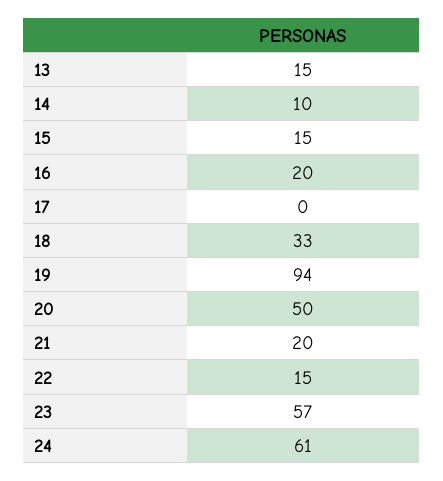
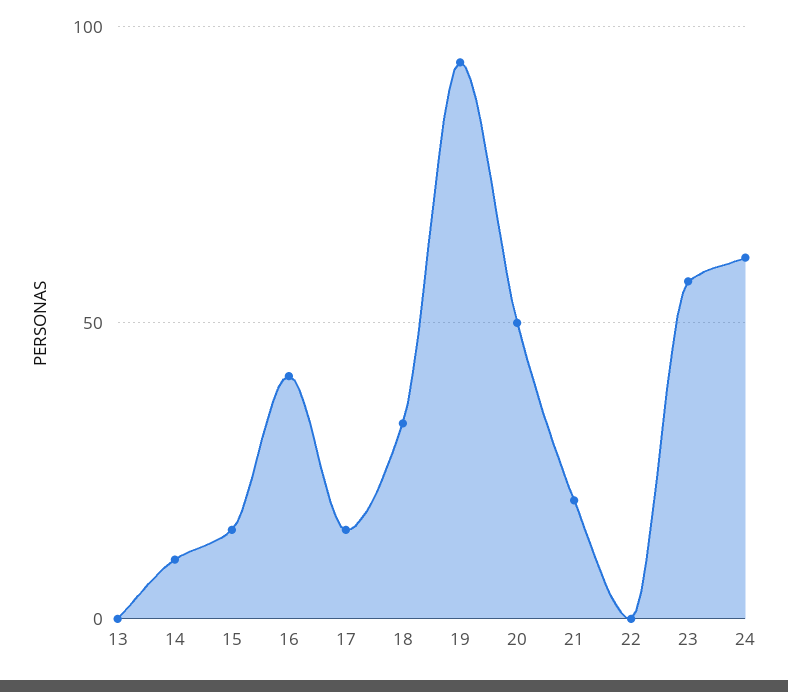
  {
-   "13": 15,
+   "13": 0,
    "14": 10,
    "15": 15,
-   "16": 20,
+   "16": 40,
-   "17": 0,
+   "17": 15,
    "18": 33,
    "19": 94,
    "20": 50,
    "21": 20,
-   "22": 15,
+   "22": 0,
    "23": 57,
    "24": 61
  }

